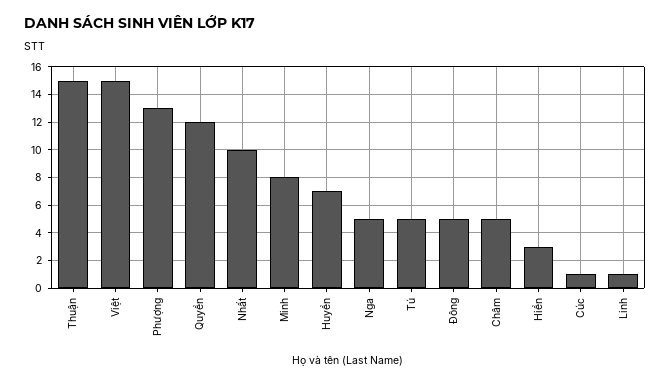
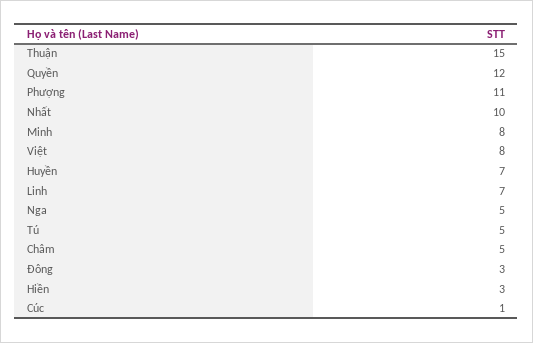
  {
    "Thuận": 15,
-   "Việt": 15,
+   "Việt": 8,
-   "Phượng": 13,
+   "Phượng": 11,
    "Quyền": 12,
    "Nhất": 10,
    "Minh": 8,
    "Huyền": 7,
    "Nga": 5,
    "Tú": 5,
-   "Đông": 5,
+   "Đông": 3,
    "Châm": 5,
    "Hiền": 3,
    "Cúc": 1,
-   "Linh": 1
+   "Linh": 7
  }

